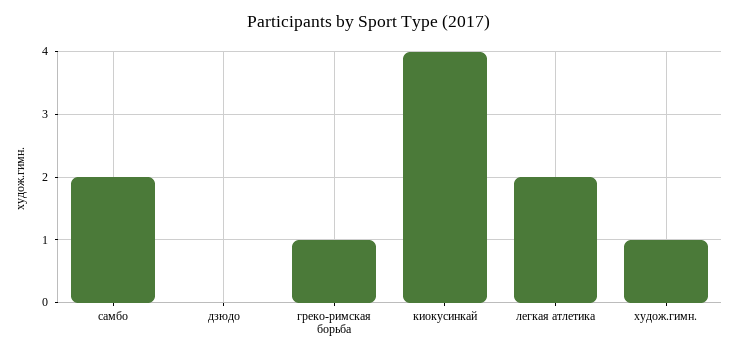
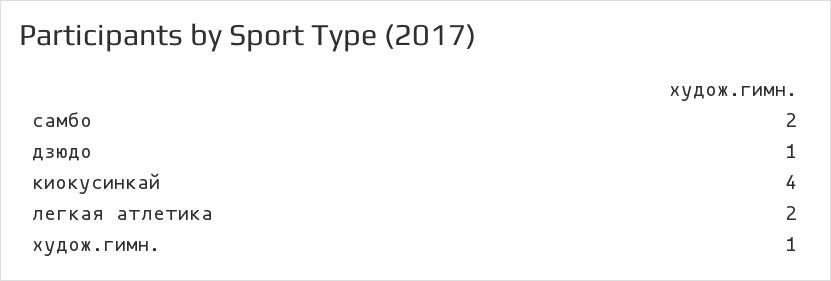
  {
    "самбо": 2,
-   "дзюдо": 0,
+   "дзюдо": 1,
-   "греко-римская борьба": 1,
    "киокусинкай": 4,
    "легкая атлетика": 2,
    "худож.гимн.": 1
  }

